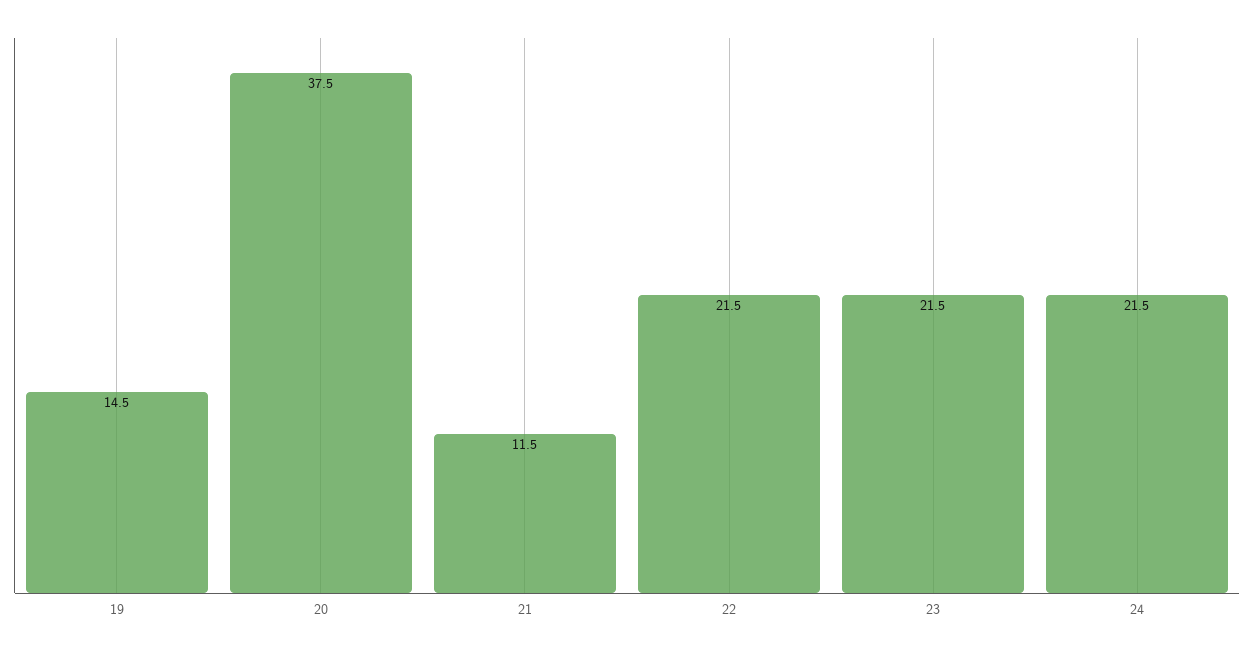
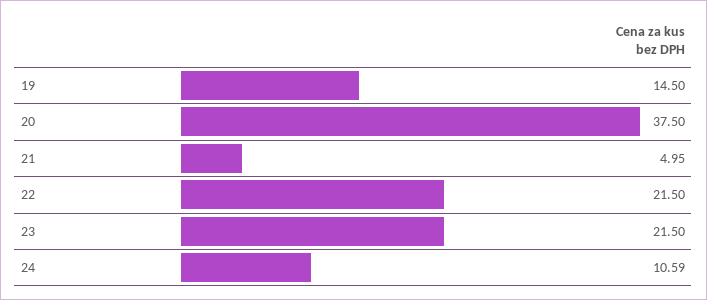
  {
    "19": 14.5,
    "20": 37.5,
-   "21": 11.5,
+   "21": 4.95,
    "22": 21.5,
    "23": 21.5,
-   "24": 21.5
+   "24": 10.59
  }

